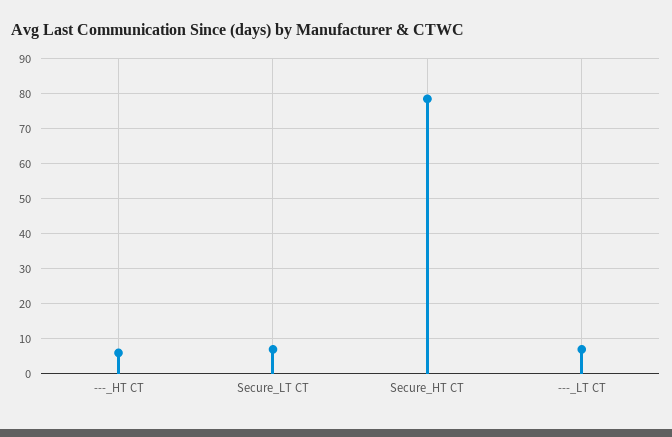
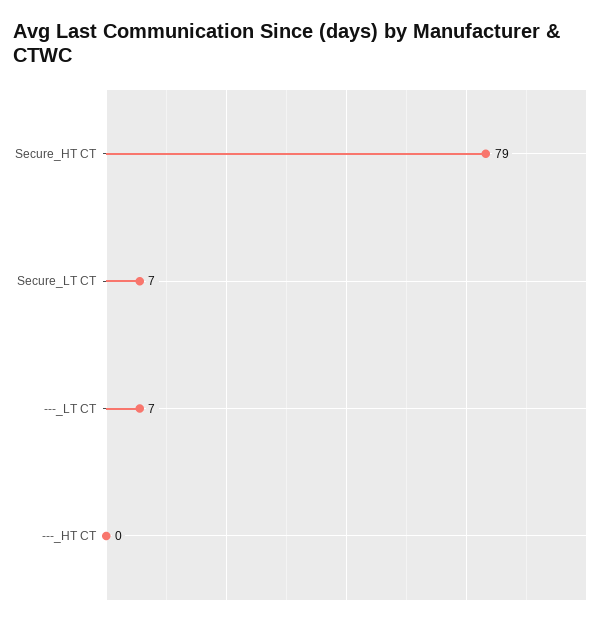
  {
-   "---_HT CT": 6,
+   "---_HT CT": 0,
    "Secure_LT CT": 7,
    "Secure_HT CT": 79,
    "---_LT CT": 7
  }

